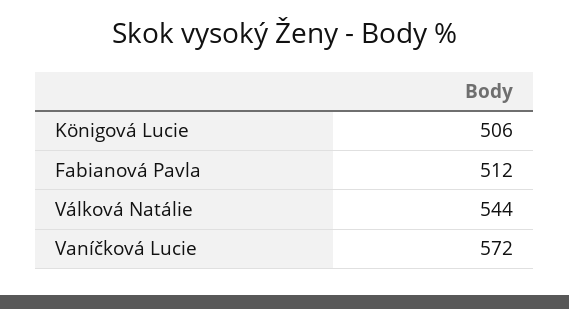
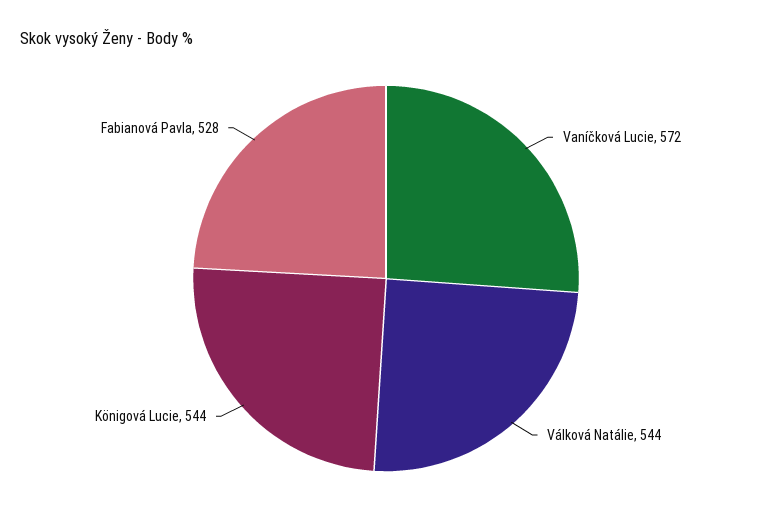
  {
-   "Königová Lucie": 506,
+   "Königová Lucie": 544,
-   "Fabianová Pavla": 512,
+   "Fabianová Pavla": 528,
    "Válková Natálie": 544,
    "Vaníčková Lucie": 572
  }

